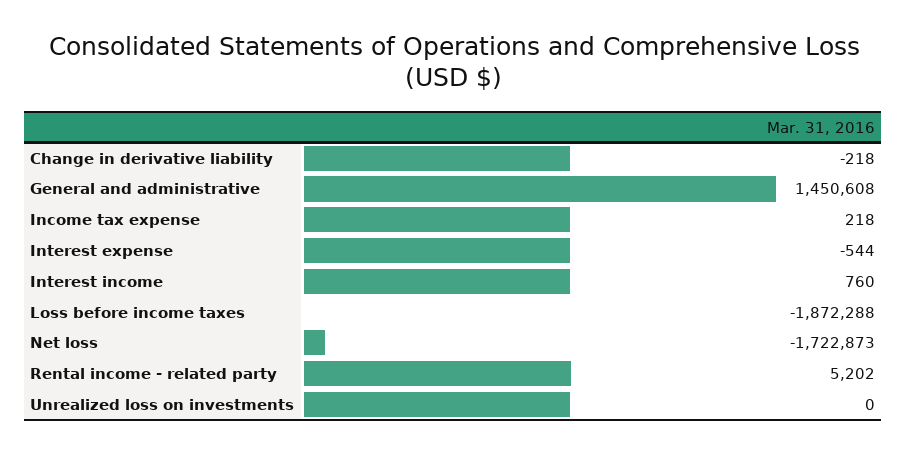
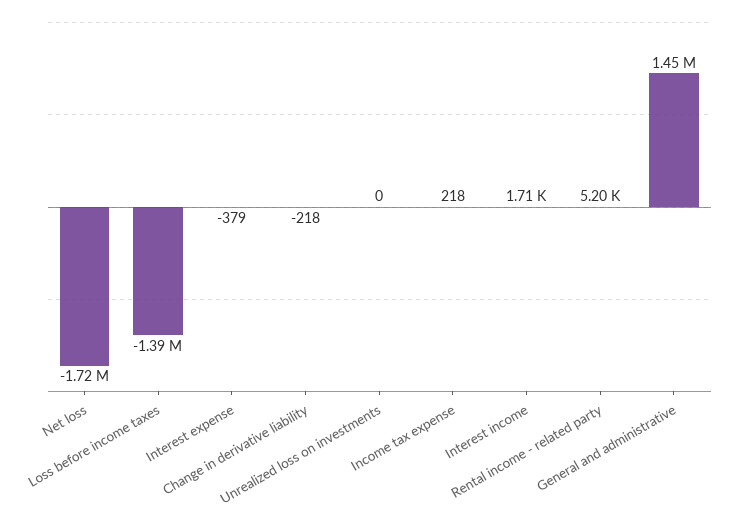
  {
    "Change in derivative liability": -218,
    "General and administrative": 1450608,
    "Income tax expense": 218,
-   "Interest expense": -544,
+   "Interest expense": -379,
-   "Interest income": 760,
+   "Interest income": 1710,
-   "Loss before income taxes": -1872288,
+   "Loss before income taxes": -1390000,
    "Net loss": -1722873,
    "Rental income - related party": 5202,
    "Unrealized loss on investments": 0
  }

